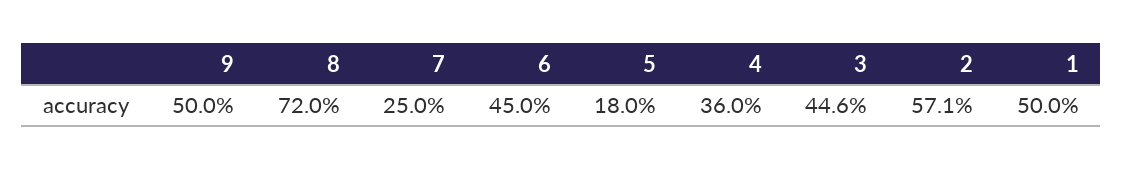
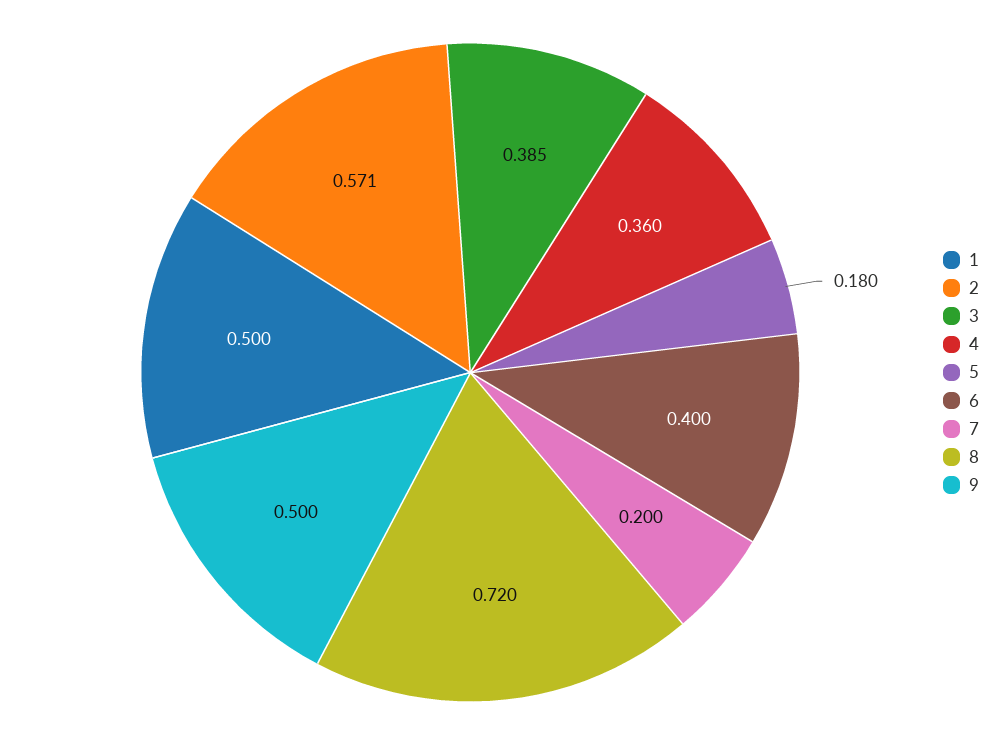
  {
    "9": 0.5,
    "8": 0.72,
-   "7": 0.25,
+   "7": 0.2,
-   "6": 0.45,
+   "6": 0.4,
    "5": 0.18,
    "4": 0.36,
-   "3": 0.446,
+   "3": 0.385,
    "2": 0.571,
    "1": 0.5
  }

